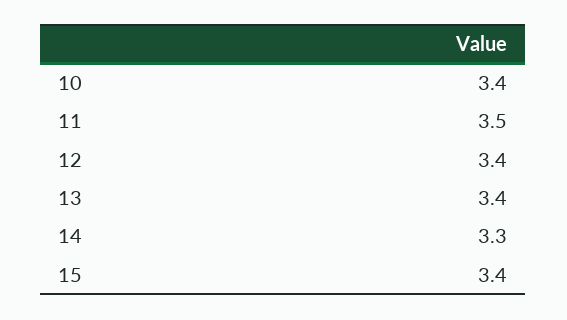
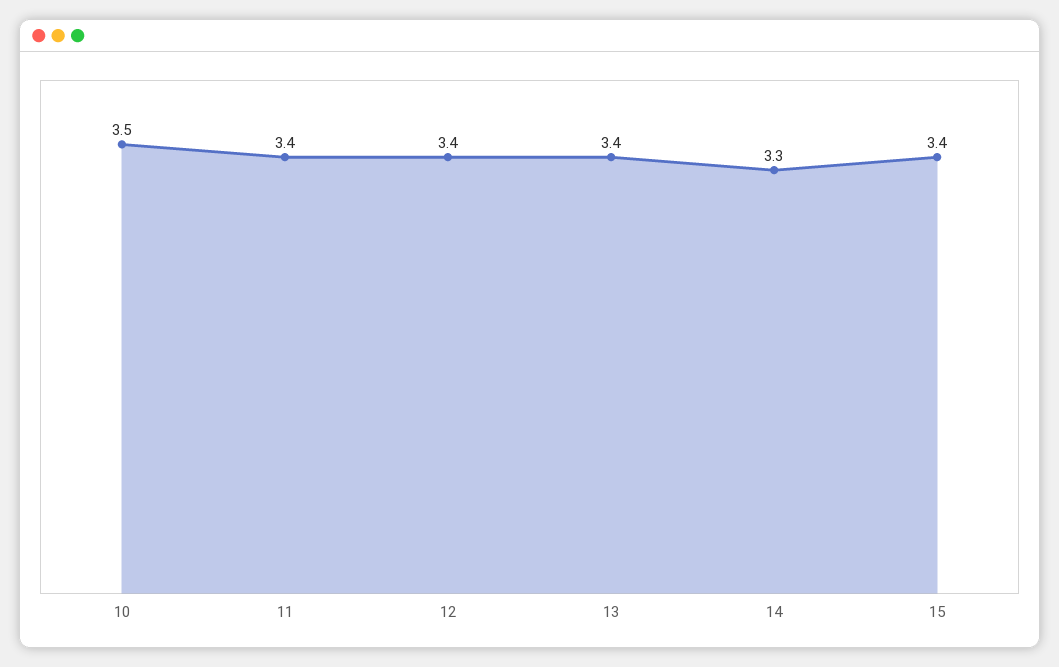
  {
-   "10": 3.4,
+   "10": 3.5,
-   "11": 3.5,
+   "11": 3.4,
    "12": 3.4,
    "13": 3.4,
    "14": 3.3,
    "15": 3.4
  }

